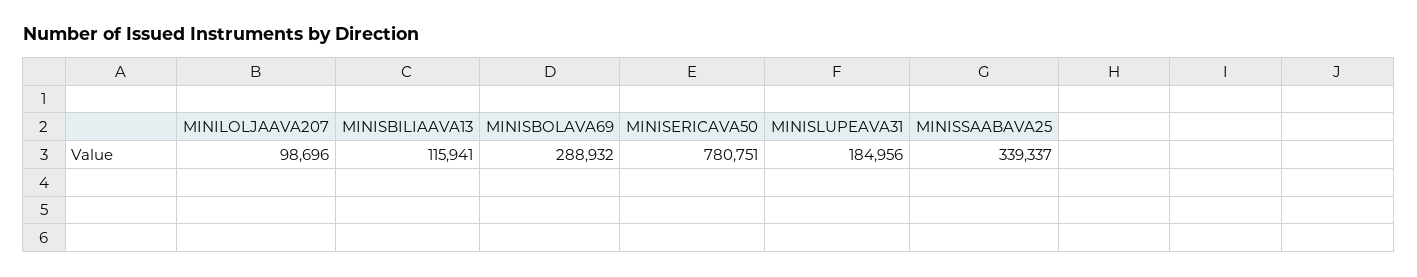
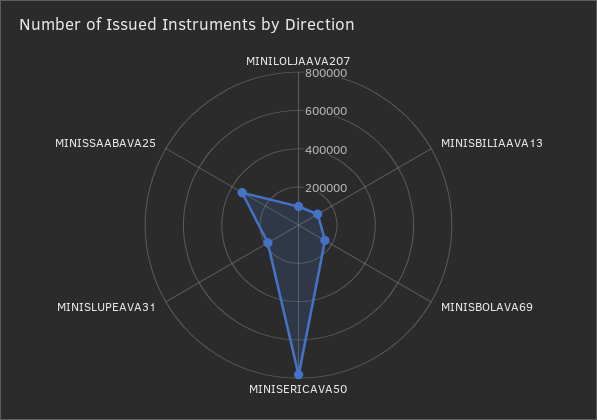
  {
    "MINILOLJAAVA207": 98696,
    "MINISBILIAAVA13": 115941,
-   "MINISBOLAVA69": 288932,
+   "MINISBOLAVA69": 150000,
    "MINISERICAVA50": 780751,
    "MINISLUPEAVA31": 184956,
    "MINISSAABAVA25": 339337
  }

